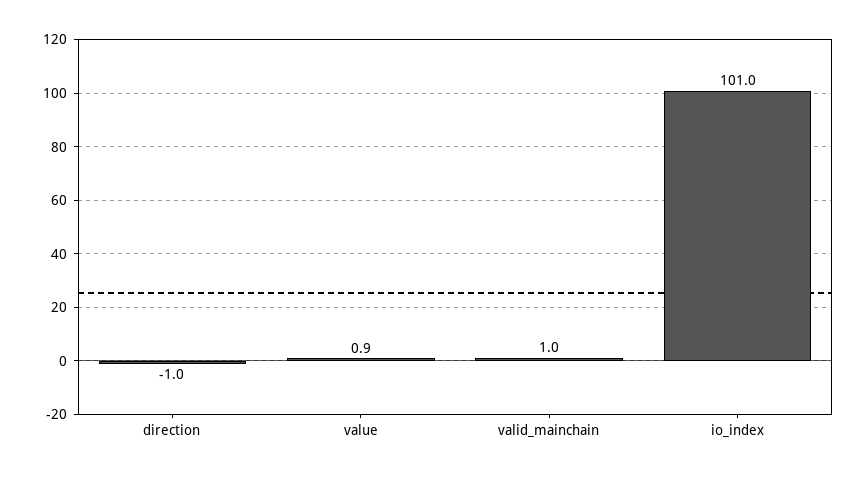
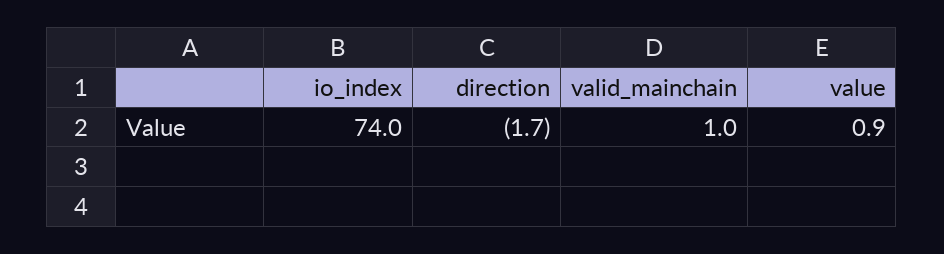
  {
-   "direction": -1,
+   "direction": -1.7,
    "value": 0.9,
    "valid_mainchain": 1,
-   "io_index": 101
+   "io_index": 74
  }

